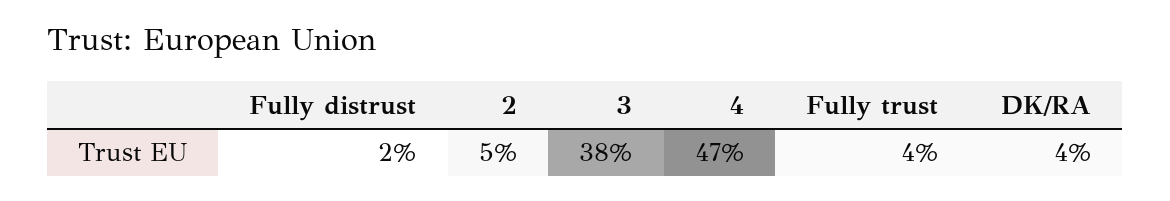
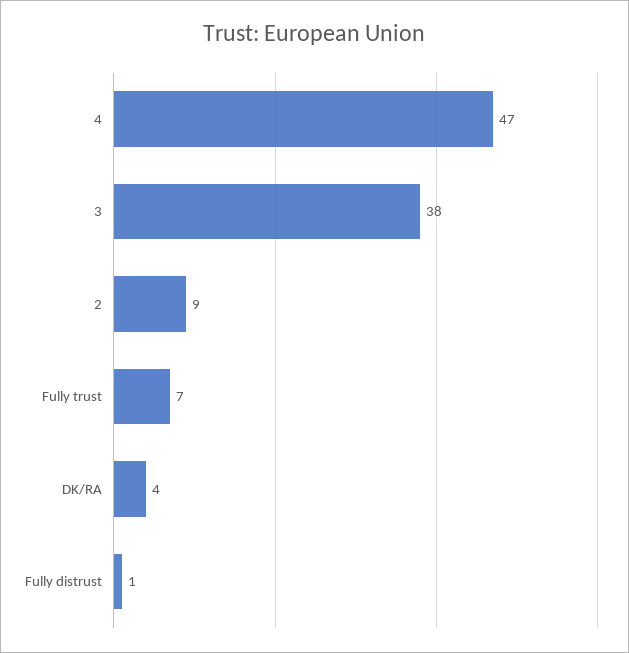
  {
-   "Fully distrust": 2,
+   "Fully distrust": 1,
-   "2": 5,
+   "2": 9,
    "3": 38,
    "4": 47,
-   "Fully trust": 4,
+   "Fully trust": 7,
    "DK/RA": 4
  }

